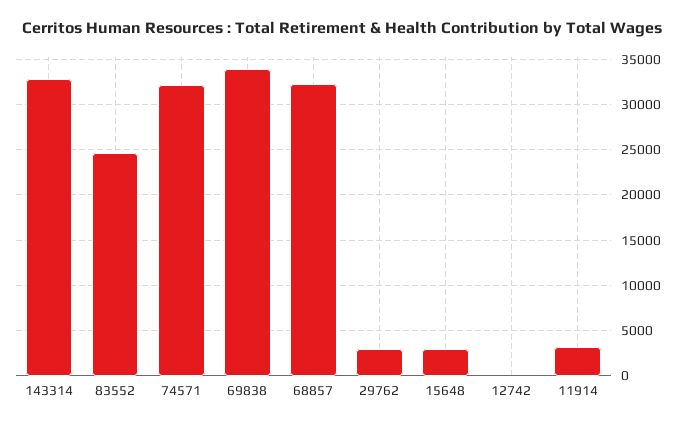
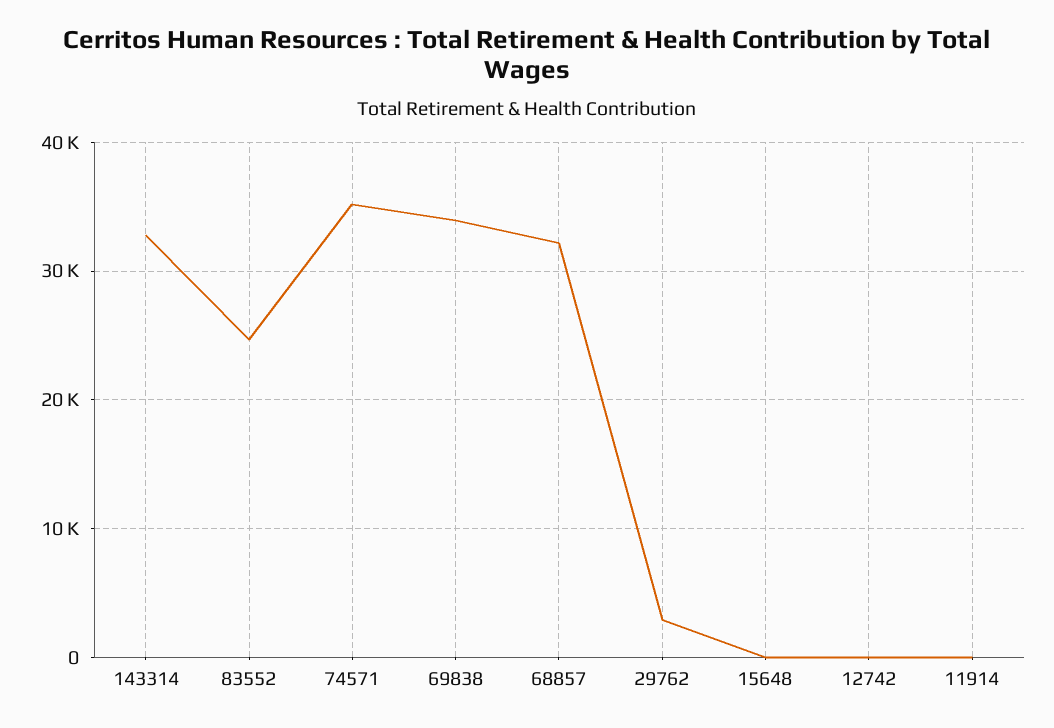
  {
    "143314": 33000,
    "83552": 25000,
-   "74571": 32000,
+   "74571": 35000,
    "69838": 34000,
    "68857": 32000,
    "29762": 3000,
-   "15648": 3000,
+   "15648": 0,
    "12742": 0,
-   "11914": 3000
+   "11914": 0
  }

